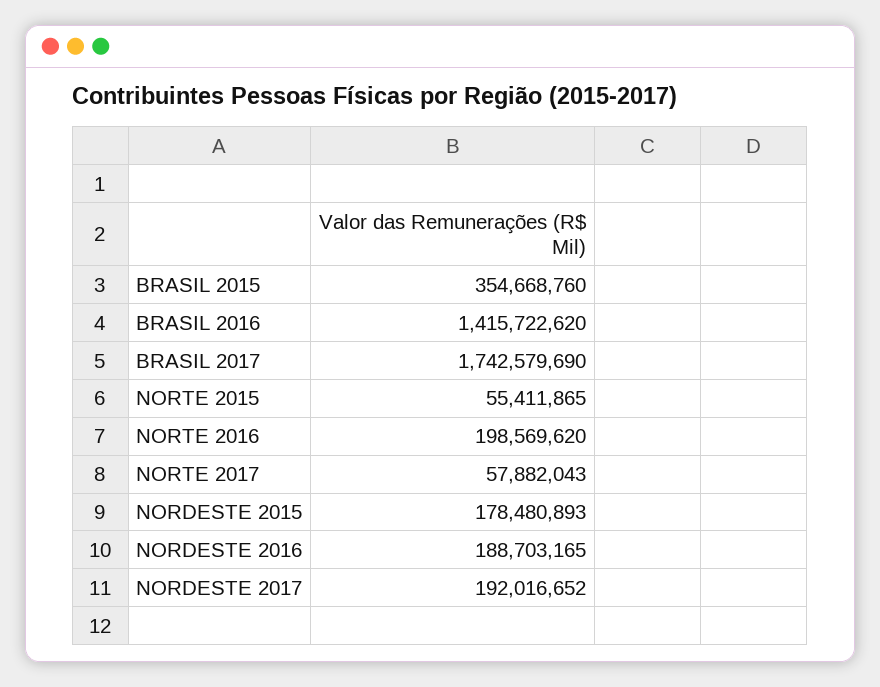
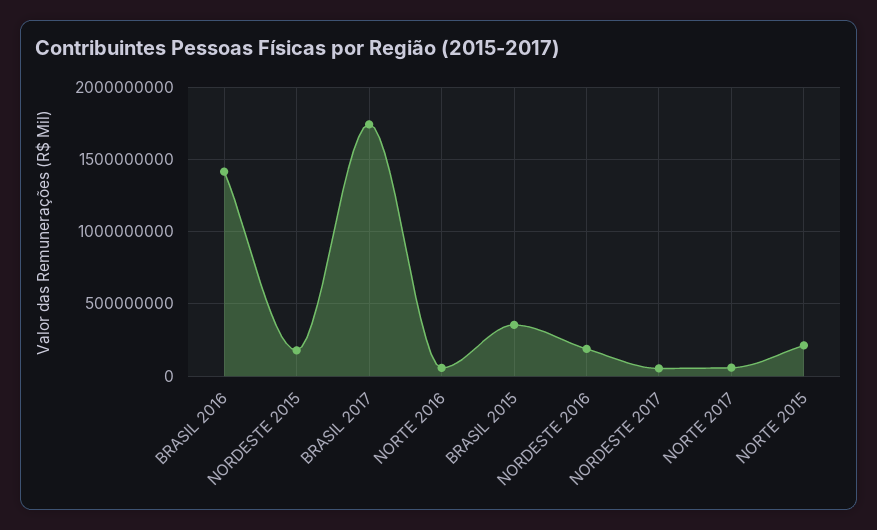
  {
    "BRASIL 2015": 354668760,
    "BRASIL 2016": 1415722620,
    "BRASIL 2017": 1742579690,
-   "NORTE 2015": 55411865,
+   "NORTE 2015": 200000000,
-   "NORTE 2016": 198569620,
+   "NORTE 2016": 50000000,
    "NORTE 2017": 57882043,
    "NORDESTE 2015": 178480893,
    "NORDESTE 2016": 188703165,
-   "NORDESTE 2017": 192016652
+   "NORDESTE 2017": 50000000
  }

